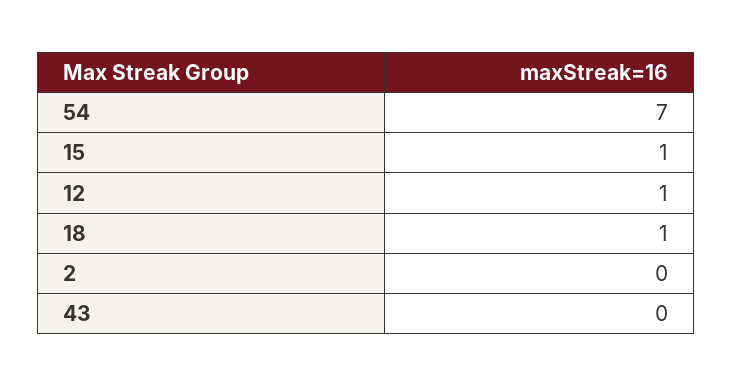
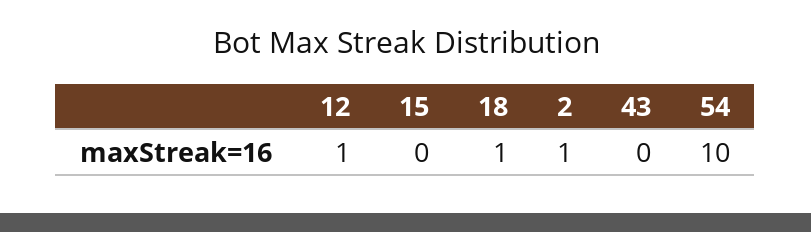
  {
-   "54": 7,
+   "54": 10,
-   "15": 1,
+   "15": 0,
    "12": 1,
    "18": 1,
-   "2": 0,
+   "2": 1,
    "43": 0
  }

